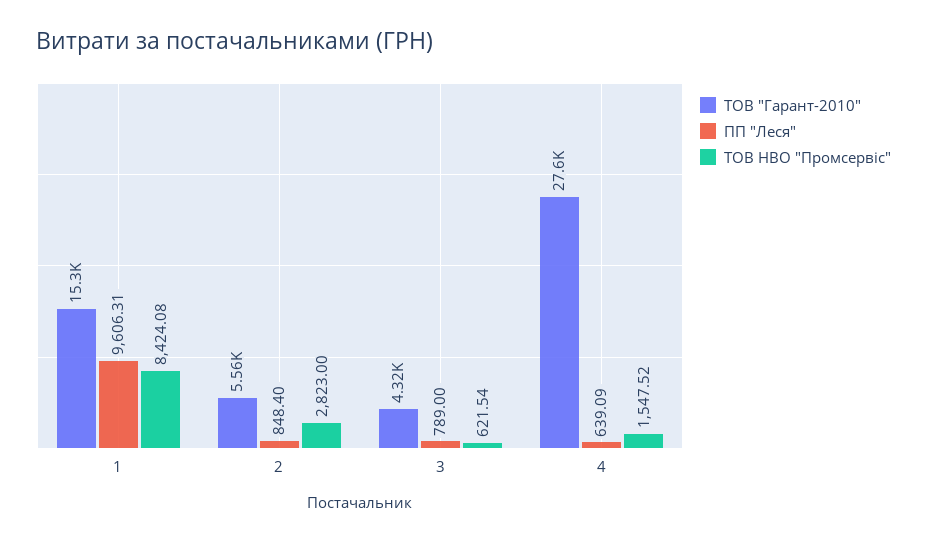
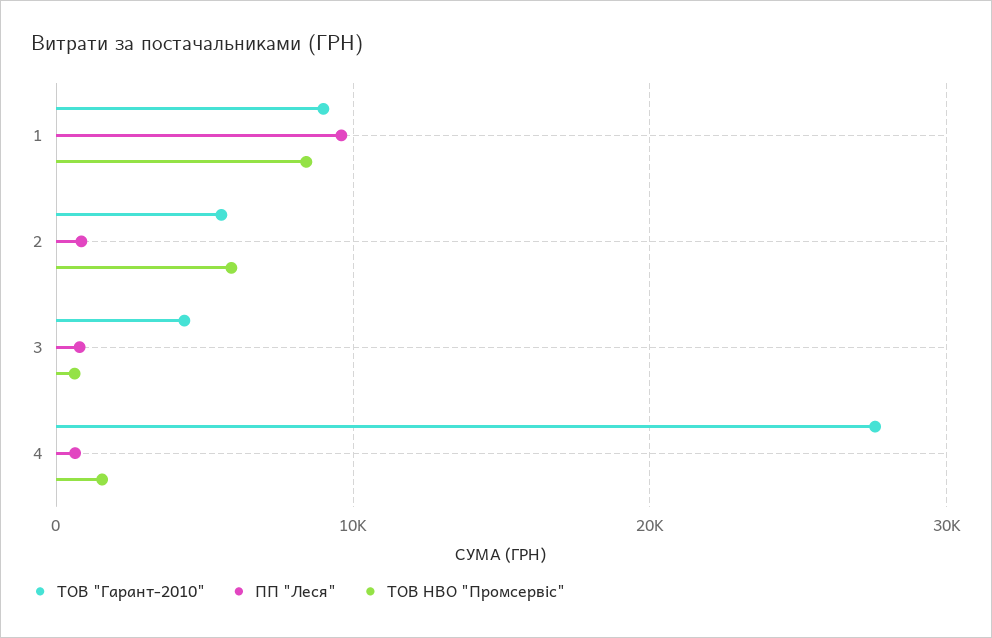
  {
    "ТОВ \"Гарант-2010\"": {
-     "1": 15300,
+     "1": 9000,
      "2": 5560,
      "3": 4320,
      "4": 27600
    },
    "ПП \"Леся\"": {
      "1": 9606.31,
      "2": 848.4,
      "3": 789,
      "4": 639.09
    },
    "ТОВ НВО \"Промсервіс\"": {
      "1": 8424.08,
-     "2": 2823,
+     "2": 6000,
      "3": 621.54,
      "4": 1547.52
    }
  }

